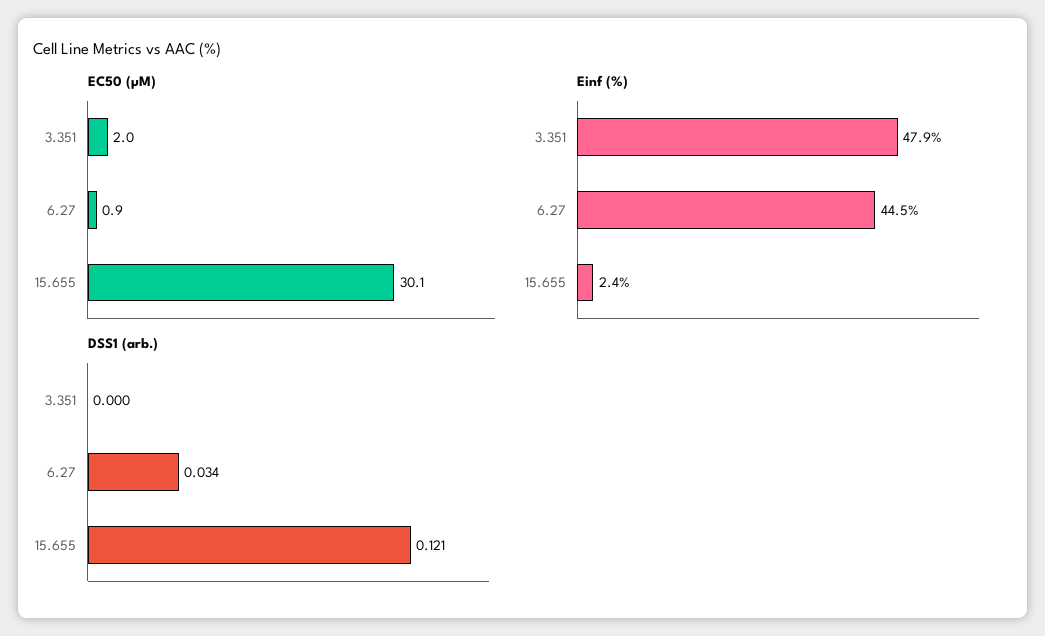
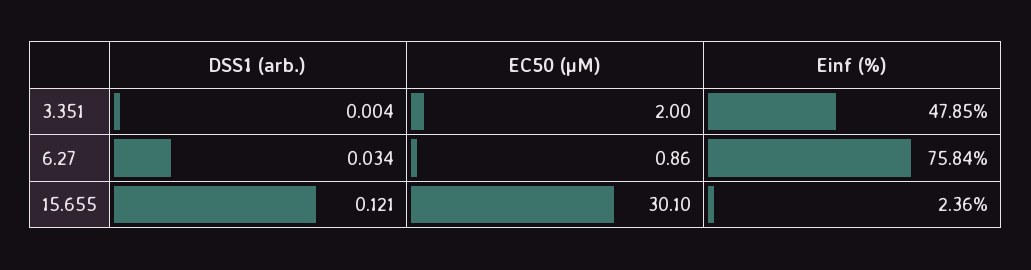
  {
    "EC50 (µM)": {
      "3.351": 2,
      "6.27": 0.86,
      "15.655": 30.1
    },
    "Einf (%)": {
      "3.351": 47.85,
-     "6.27": 44.5,
+     "6.27": 75.84,
      "15.655": 2.36
    },
    "DSS1 (arb.)": {
-     "3.351": 0,
+     "3.351": 0.004,
      "6.27": 0.034,
      "15.655": 0.121
    }
  }

